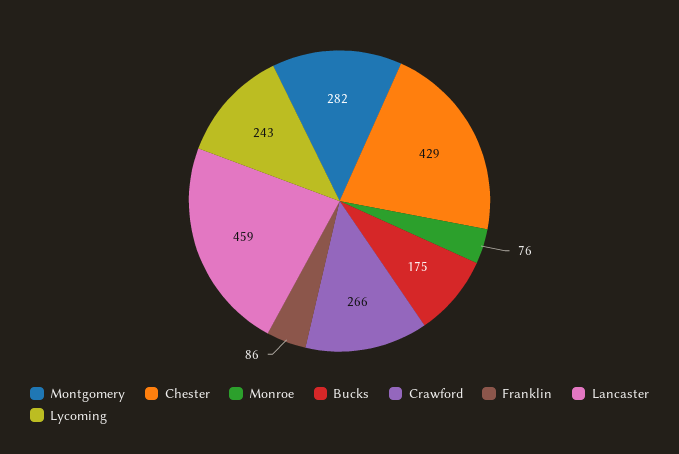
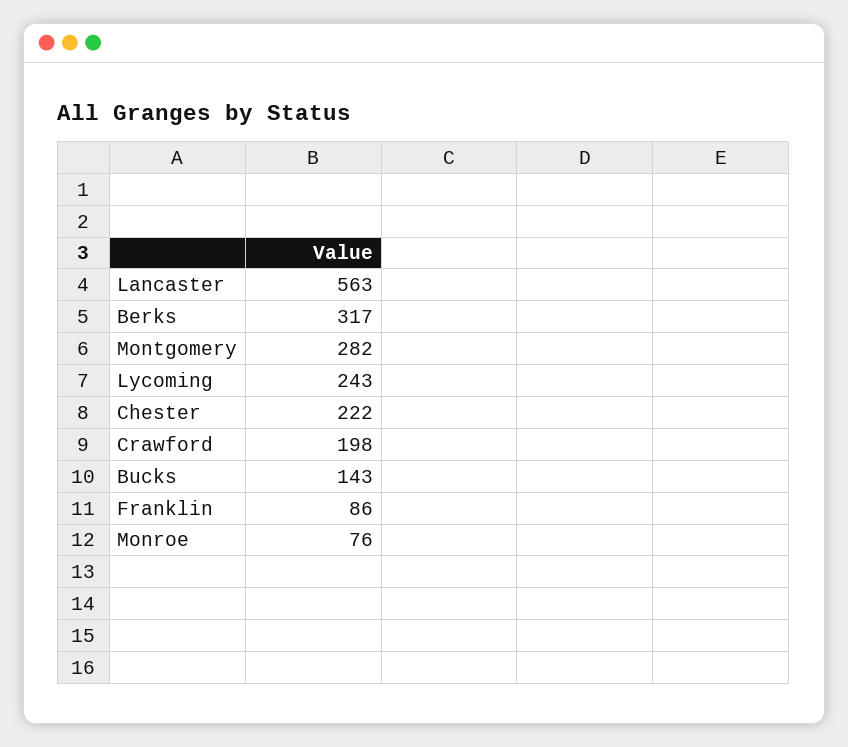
  {
    "Montgomery": 282,
-   "Chester": 429,
+   "Chester": 222,
    "Monroe": 76,
-   "Bucks": 175,
+   "Bucks": 143,
-   "Crawford": 266,
+   "Crawford": 198,
    "Franklin": 86,
-   "Lancaster": 459,
+   "Lancaster": 563,
-   "Lycoming": 243
+   "Lycoming": 243,
+   "Berks": 317
  }

